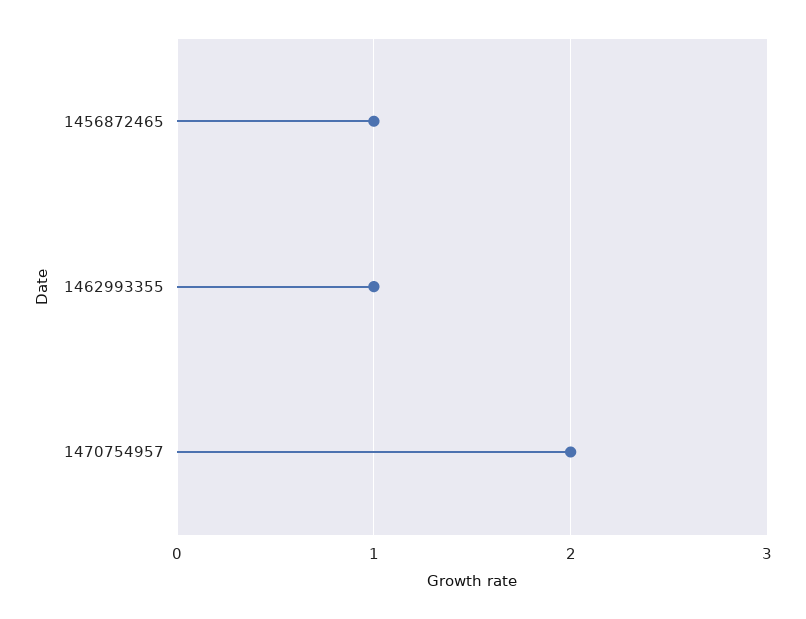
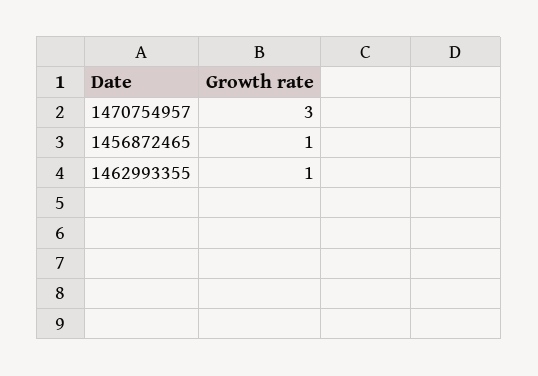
  {
    "1456872465": 1,
    "1462993355": 1,
-   "1470754957": 2
+   "1470754957": 3
  }

